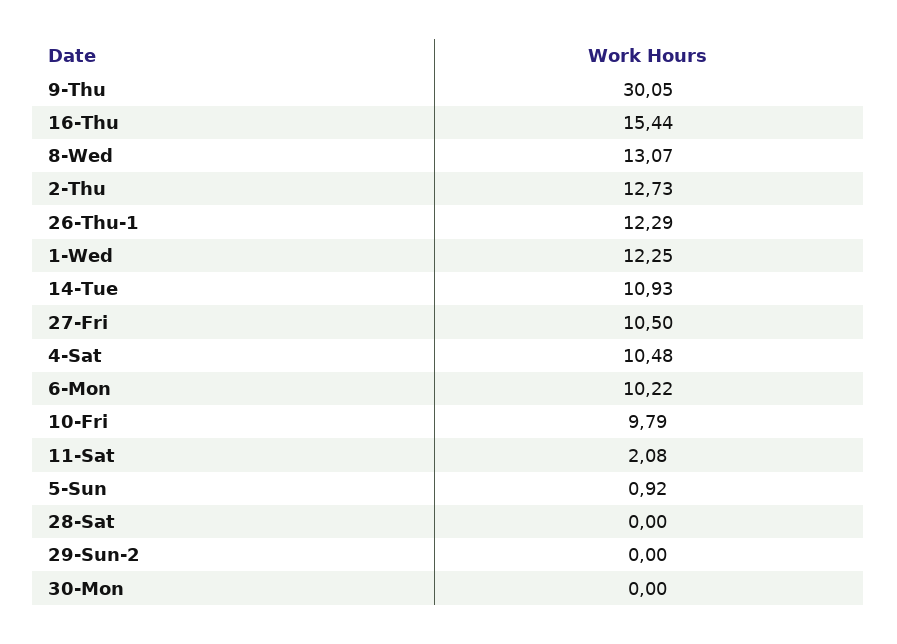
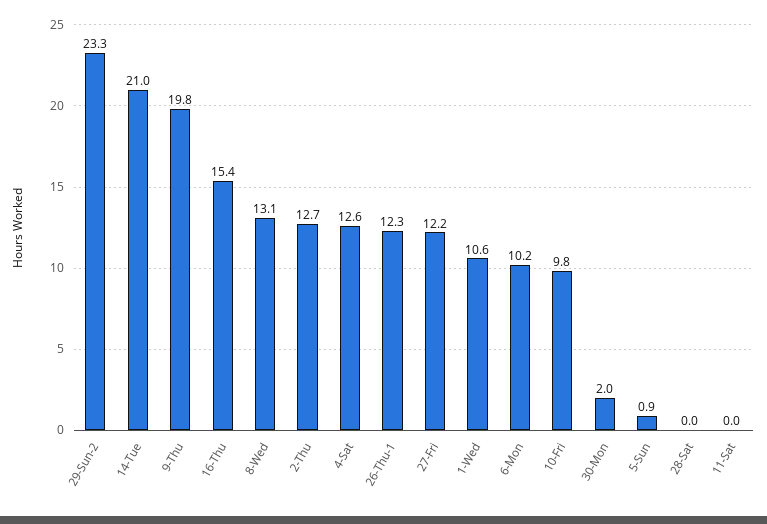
  {
-   "9-Thu": 30.05,
+   "9-Thu": 19.8,
    "16-Thu": 15.44,
    "8-Wed": 13.07,
    "2-Thu": 12.73,
    "26-Thu-1": 12.29,
-   "1-Wed": 12.25,
+   "1-Wed": 10.6,
-   "14-Tue": 10.93,
+   "14-Tue": 21,
-   "27-Fri": 10.5,
+   "27-Fri": 12.2,
-   "4-Sat": 10.48,
+   "4-Sat": 12.6,
    "6-Mon": 10.22,
    "10-Fri": 9.79,
-   "11-Sat": 2.08,
+   "11-Sat": 0,
    "5-Sun": 0.92,
    "28-Sat": 0,
-   "29-Sun-2": 0,
+   "29-Sun-2": 23.3,
-   "30-Mon": 0
+   "30-Mon": 2
  }

